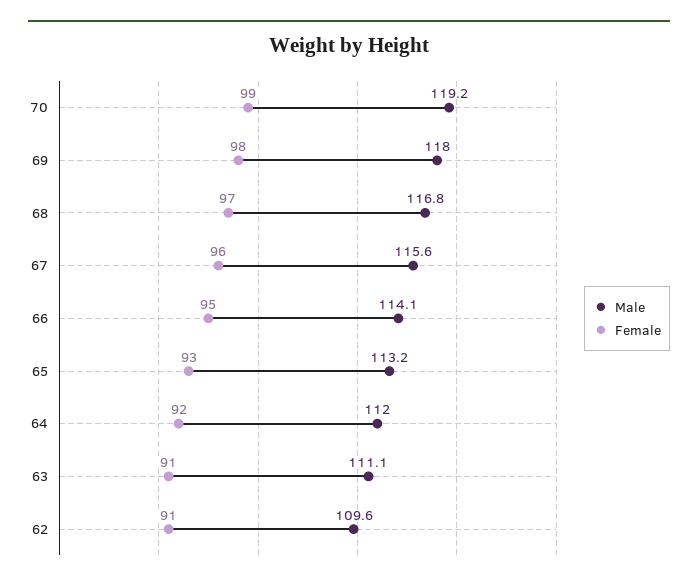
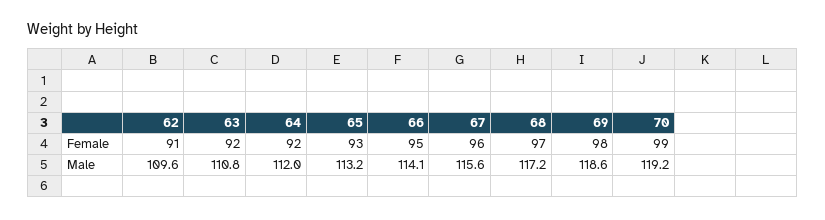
  {
    "Male": {
      "70": 119.2,
-     "69": 118,
+     "69": 118.6,
-     "68": 116.8,
+     "68": 117.2,
      "67": 115.6,
      "66": 114.1,
      "65": 113.2,
      "64": 112,
-     "63": 111.1,
+     "63": 110.8,
      "62": 109.6
    },
    "Female": {
      "70": 99,
      "69": 98,
      "68": 97,
      "67": 96,
      "66": 95,
      "65": 93,
      "64": 92,
-     "63": 91,
+     "63": 92,
      "62": 91
    }
  }

